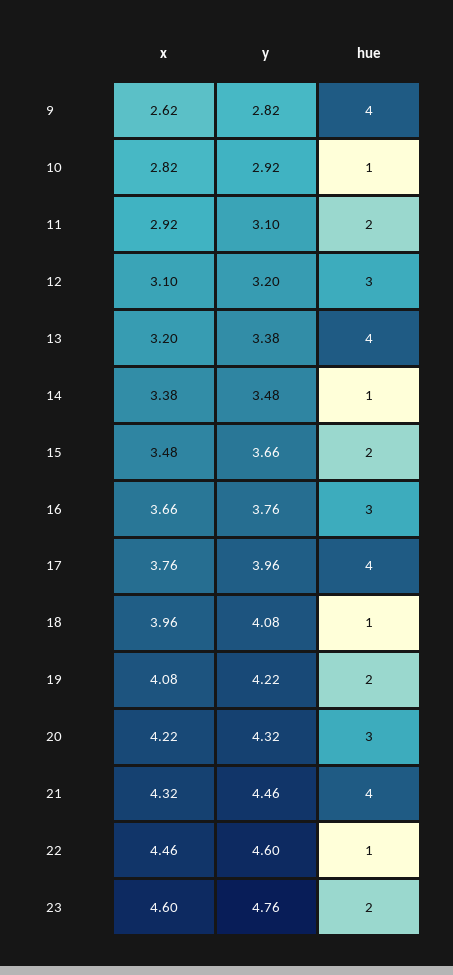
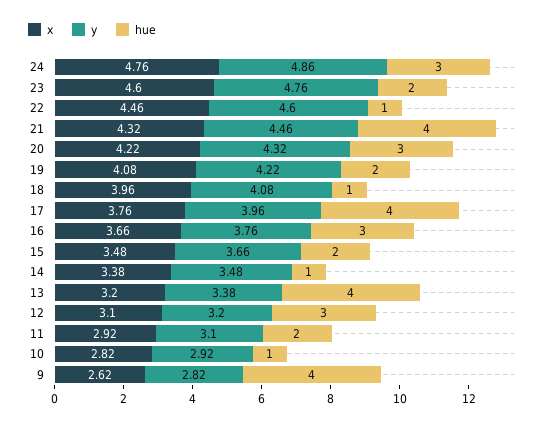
  {
    "x": {
      "9": 2.62,
      "10": 2.82,
      "11": 2.92,
      "12": 3.1,
      "13": 3.2,
      "14": 3.38,
      "15": 3.48,
      "16": 3.66,
      "17": 3.76,
      "18": 3.96,
      "19": 4.08,
      "20": 4.22,
      "21": 4.32,
      "22": 4.46,
-     "23": 4.6
+     "23": 4.6,
+     "24": 4.76
    },
    "y": {
      "9": 2.82,
      "10": 2.92,
      "11": 3.1,
      "12": 3.2,
      "13": 3.38,
      "14": 3.48,
      "15": 3.66,
      "16": 3.76,
      "17": 3.96,
      "18": 4.08,
      "19": 4.22,
      "20": 4.32,
      "21": 4.46,
      "22": 4.6,
-     "23": 4.76
+     "23": 4.76,
+     "24": 4.86
    },
    "hue": {
      "9": 4,
      "10": 1,
      "11": 2,
      "12": 3,
      "13": 4,
      "14": 1,
      "15": 2,
      "16": 3,
      "17": 4,
      "18": 1,
      "19": 2,
      "20": 3,
      "21": 4,
      "22": 1,
-     "23": 2
+     "23": 2,
+     "24": 3
    }
  }

